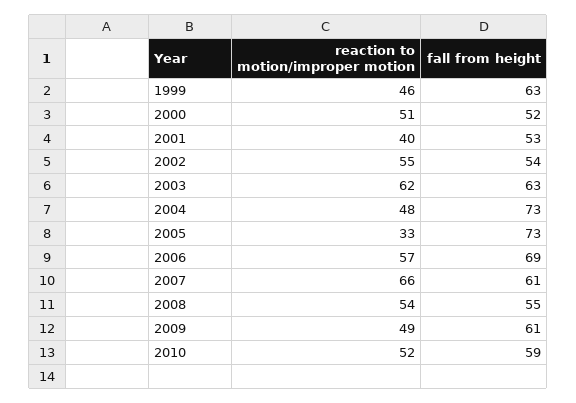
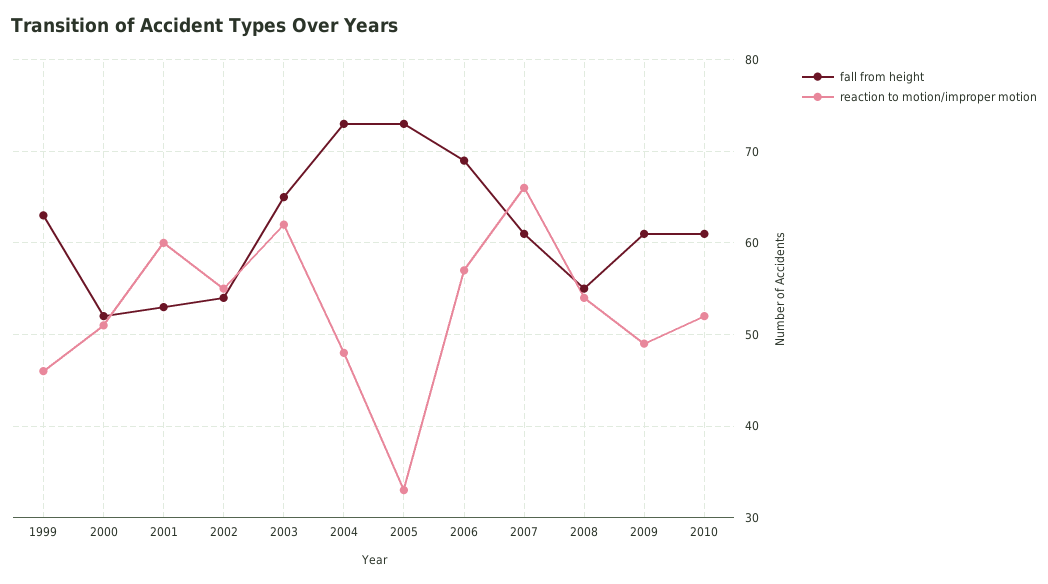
  {
    "reaction to motion/improper motion": {
      "1999": 46,
      "2000": 51,
-     "2001": 40,
+     "2001": 60,
      "2002": 55,
      "2003": 62,
      "2004": 48,
      "2005": 33,
      "2006": 57,
      "2007": 66,
      "2008": 54,
      "2009": 49,
      "2010": 52
    },
    "fall from height": {
      "1999": 63,
      "2000": 52,
      "2001": 53,
      "2002": 54,
-     "2003": 63,
+     "2003": 65,
      "2004": 73,
      "2005": 73,
      "2006": 69,
      "2007": 61,
      "2008": 55,
      "2009": 61,
-     "2010": 59
+     "2010": 61
    }
  }

